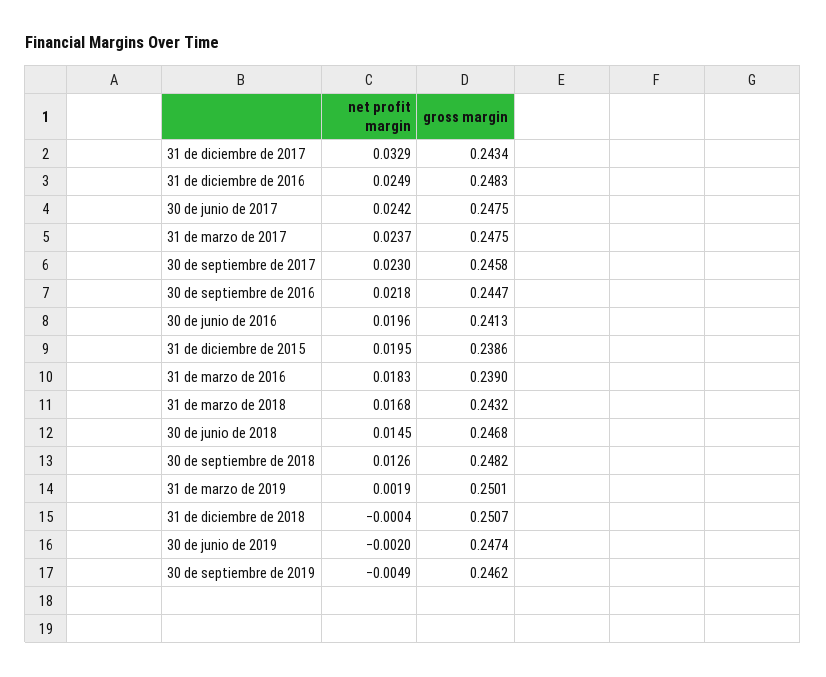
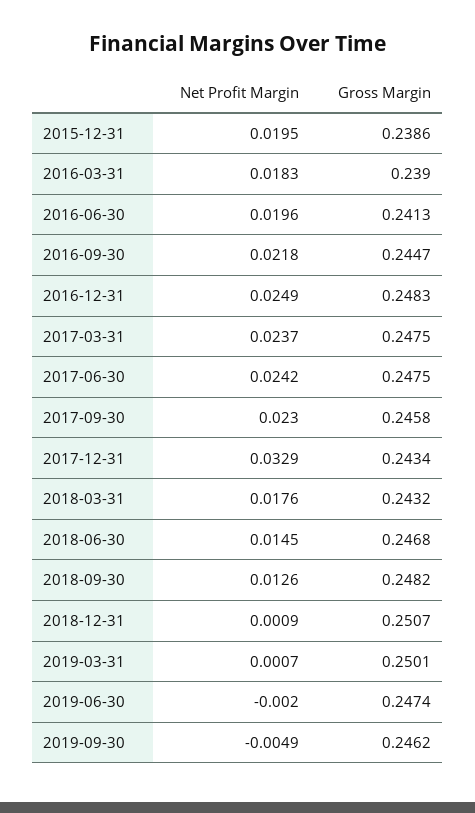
  {
    "net profit margin": {
      "31 de diciembre de 2017": 0.0329,
      "31 de diciembre de 2016": 0.0249,
      "30 de junio de 2017": 0.0242,
      "31 de marzo de 2017": 0.0237,
      "30 de septiembre de 2017": 0.023,
      "30 de septiembre de 2016": 0.0218,
      "30 de junio de 2016": 0.0196,
      "31 de diciembre de 2015": 0.0195,
      "31 de marzo de 2016": 0.0183,
-     "31 de marzo de 2018": 0.0168,
+     "31 de marzo de 2018": 0.0176,
      "30 de junio de 2018": 0.0145,
      "30 de septiembre de 2018": 0.0126,
-     "31 de marzo de 2019": 0.0019,
+     "31 de marzo de 2019": 0.0007,
-     "31 de diciembre de 2018": -0.0004,
+     "31 de diciembre de 2018": 0.0009,
      "30 de junio de 2019": -0.002,
      "30 de septiembre de 2019": -0.0049
    },
    "gross margin": {
      "31 de diciembre de 2017": 0.2434,
      "31 de diciembre de 2016": 0.2483,
      "30 de junio de 2017": 0.2475,
      "31 de marzo de 2017": 0.2475,
      "30 de septiembre de 2017": 0.2458,
      "30 de septiembre de 2016": 0.2447,
      "30 de junio de 2016": 0.2413,
      "31 de diciembre de 2015": 0.2386,
      "31 de marzo de 2016": 0.239,
      "31 de marzo de 2018": 0.2432,
      "30 de junio de 2018": 0.2468,
      "30 de septiembre de 2018": 0.2482,
      "31 de marzo de 2019": 0.2501,
      "31 de diciembre de 2018": 0.2507,
      "30 de junio de 2019": 0.2474,
      "30 de septiembre de 2019": 0.2462
    }
  }

